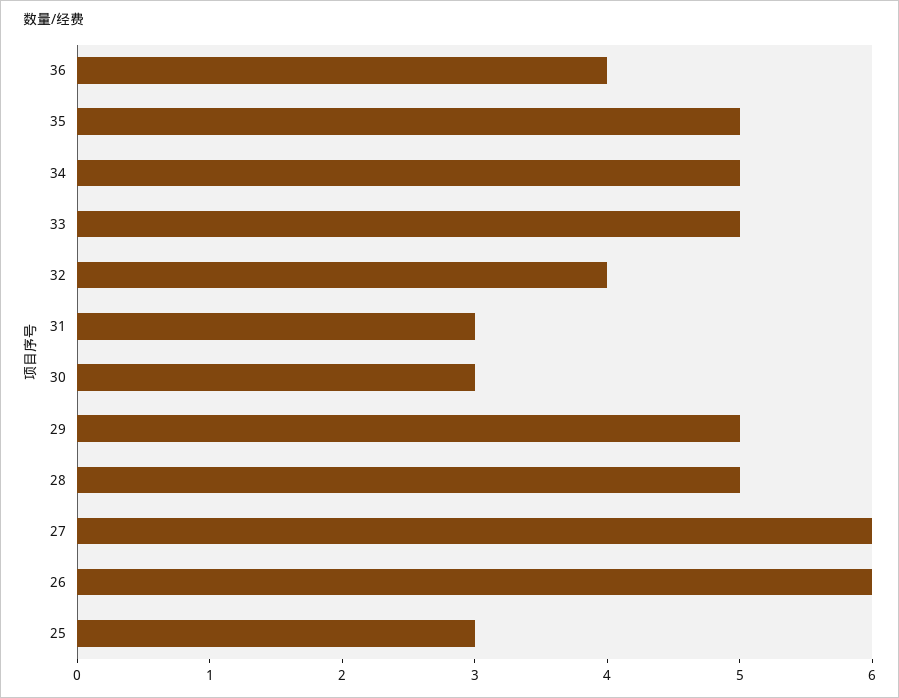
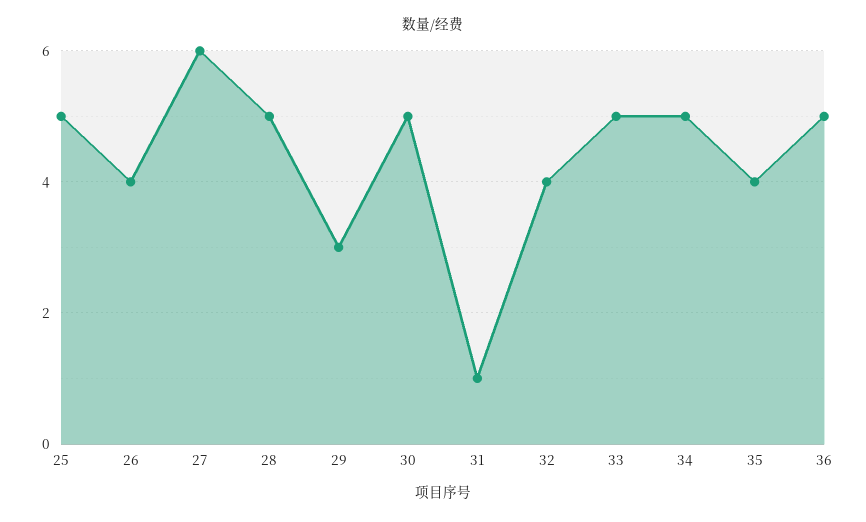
  {
-   "36": 4,
+   "36": 5,
-   "35": 5,
+   "35": 4,
    "34": 5,
    "33": 5,
    "32": 4,
-   "31": 3,
+   "31": 1,
-   "30": 3,
+   "30": 5,
-   "29": 5,
+   "29": 3,
    "28": 5,
    "27": 6,
-   "26": 6,
+   "26": 4,
-   "25": 3
+   "25": 5
  }

